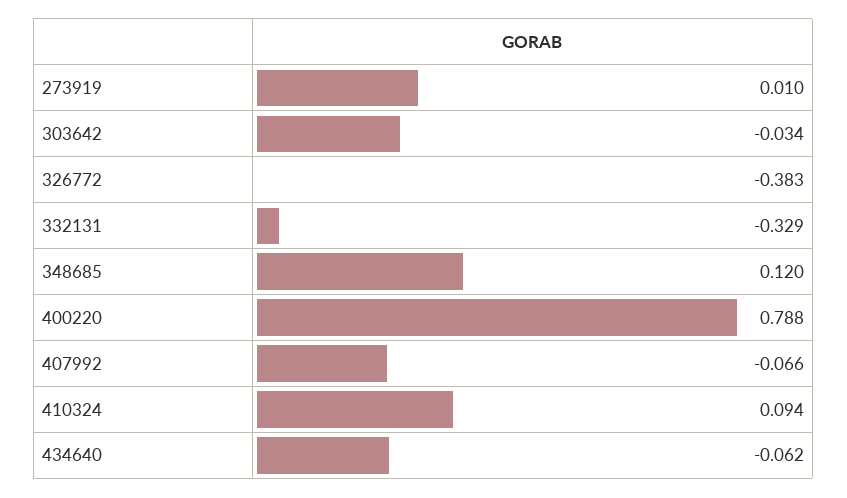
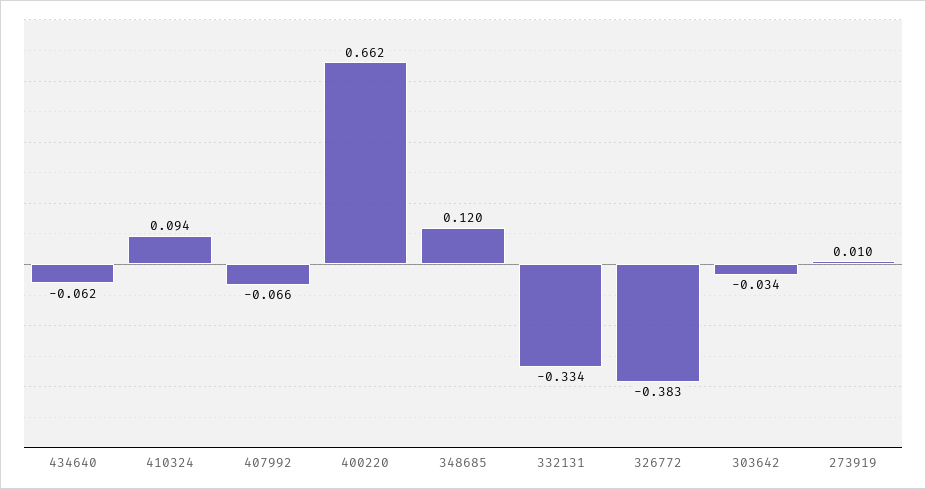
  {
    "273919": 0.01,
    "303642": -0.034,
    "326772": -0.383,
-   "332131": -0.329,
+   "332131": -0.334,
    "348685": 0.12,
-   "400220": 0.788,
+   "400220": 0.662,
    "407992": -0.066,
    "410324": 0.094,
    "434640": -0.062
  }

